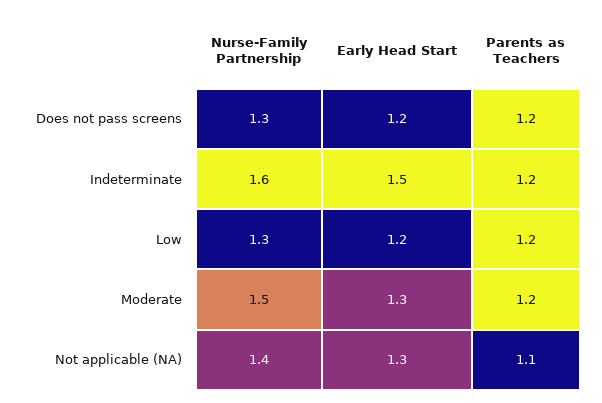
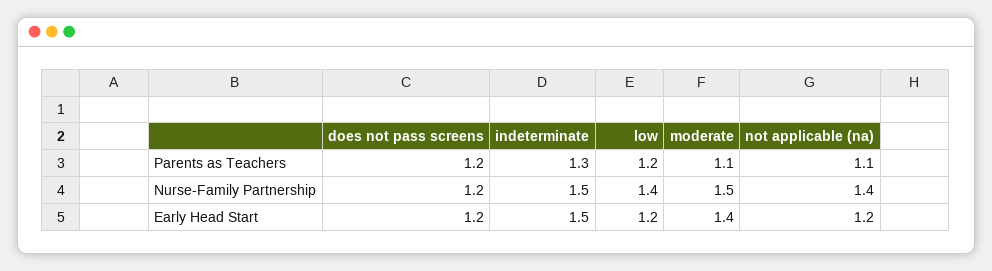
  {
    "Nurse-Family Partnership": {
-     "Does not pass screens": 1.3,
+     "Does not pass screens": 1.2,
-     "Indeterminate": 1.6,
+     "Indeterminate": 1.5,
-     "Low": 1.3,
+     "Low": 1.4,
      "Moderate": 1.5,
      "Not applicable (NA)": 1.4
    },
    "Early Head Start": {
      "Does not pass screens": 1.2,
      "Indeterminate": 1.5,
      "Low": 1.2,
-     "Moderate": 1.3,
+     "Moderate": 1.4,
-     "Not applicable (NA)": 1.3
+     "Not applicable (NA)": 1.2
    },
    "Parents as Teachers": {
      "Does not pass screens": 1.2,
-     "Indeterminate": 1.2,
+     "Indeterminate": 1.3,
      "Low": 1.2,
-     "Moderate": 1.2,
+     "Moderate": 1.1,
      "Not applicable (NA)": 1.1
    }
  }

